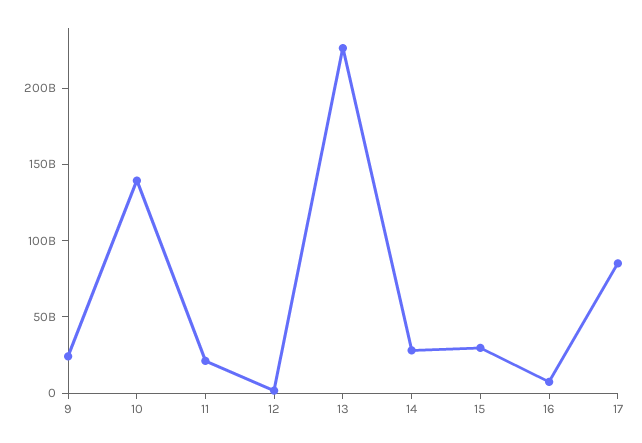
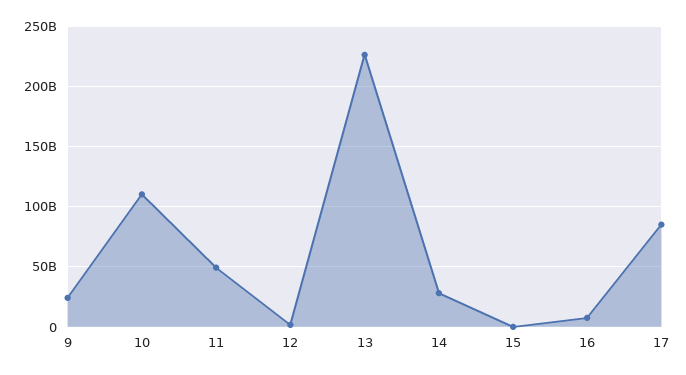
  {
    "9": 25000000000,
-   "10": 140000000000,
+   "10": 110000000000,
-   "11": 20000000000,
+   "11": 50000000000,
    "12": 0,
    "13": 225000000000,
    "14": 30000000000,
-   "15": 30000000000,
+   "15": 0,
    "16": 10000000000,
    "17": 85000000000
  }

